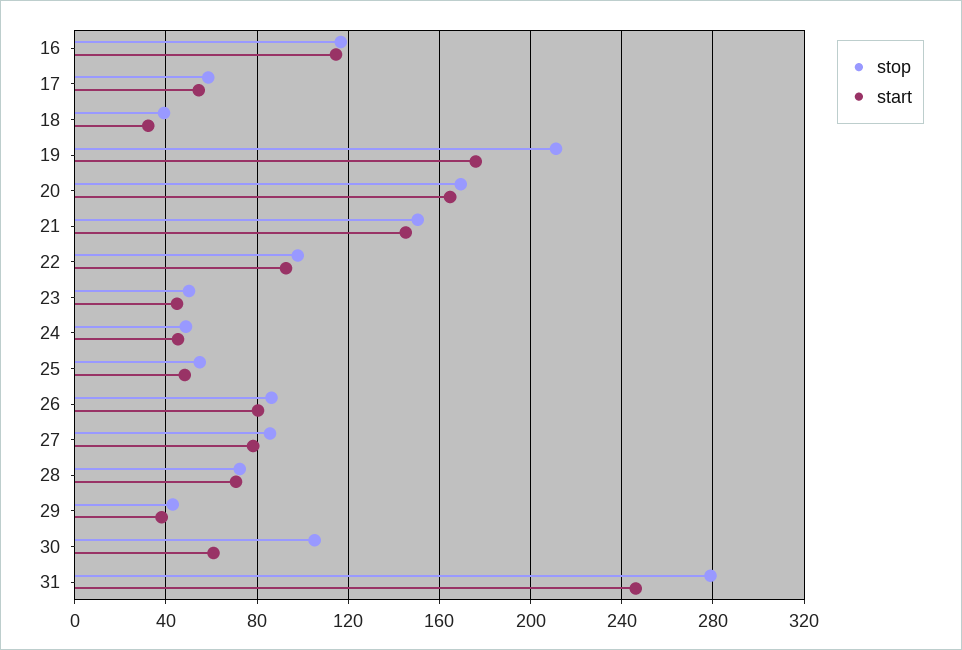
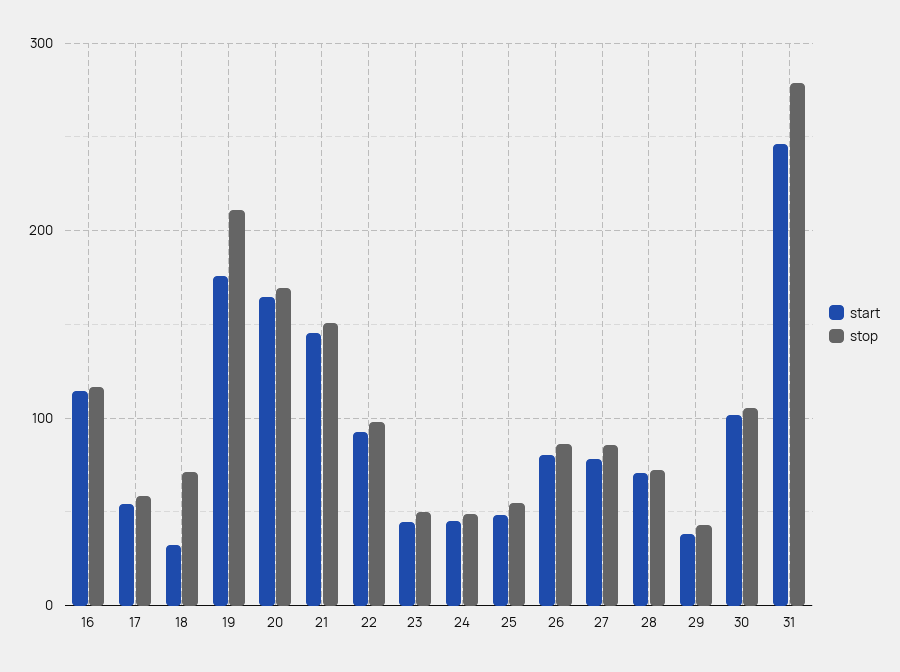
  {
    "stop": {
      "16": 115,
      "17": 60,
-     "18": 40,
+     "18": 70,
      "19": 210,
      "20": 170,
      "21": 150,
      "22": 100,
      "23": 50,
      "24": 50,
      "25": 55,
      "26": 85,
      "27": 85,
      "28": 70,
      "29": 45,
      "30": 105,
      "31": 280
    },
    "start": {
      "16": 115,
      "17": 55,
      "18": 30,
      "19": 175,
      "20": 165,
      "21": 145,
      "22": 95,
      "23": 45,
      "24": 45,
      "25": 50,
      "26": 80,
      "27": 80,
      "28": 70,
      "29": 40,
-     "30": 60,
+     "30": 100,
      "31": 245
    }
  }

